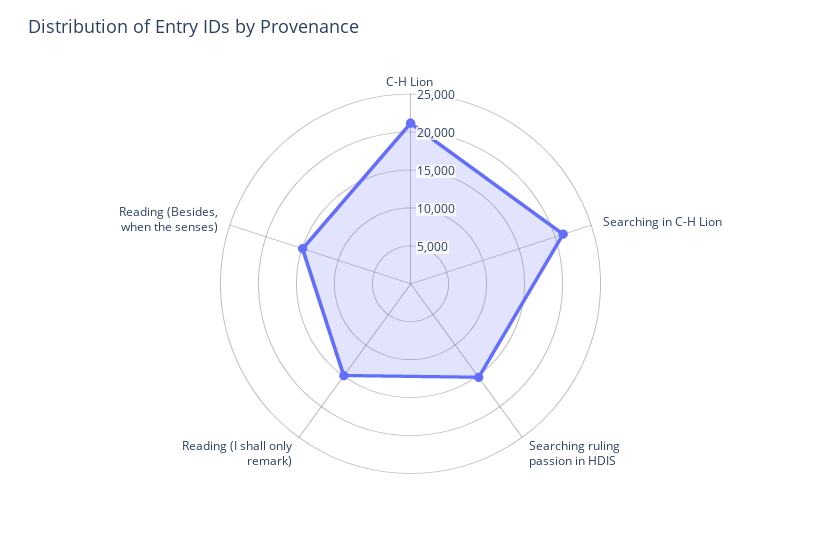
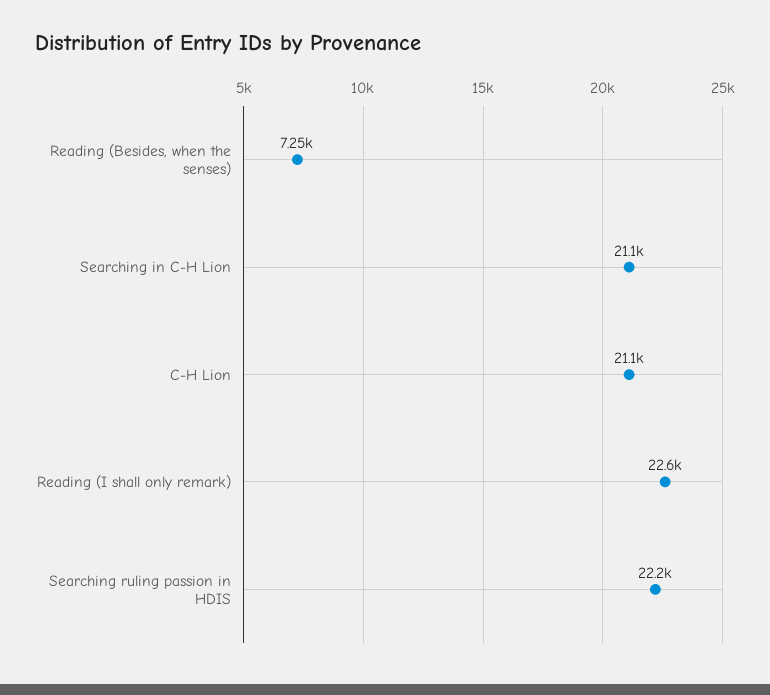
  {
    "C-H Lion": 21100,
    "Searching in C-H Lion": 21100,
-   "Searching ruling passion in HDIS": 15000,
+   "Searching ruling passion in HDIS": 22200,
-   "Reading (I shall only remark)": 15000,
+   "Reading (I shall only remark)": 22600,
-   "Reading (Besides, when the senses)": 15000
+   "Reading (Besides, when the senses)": 7250
  }

